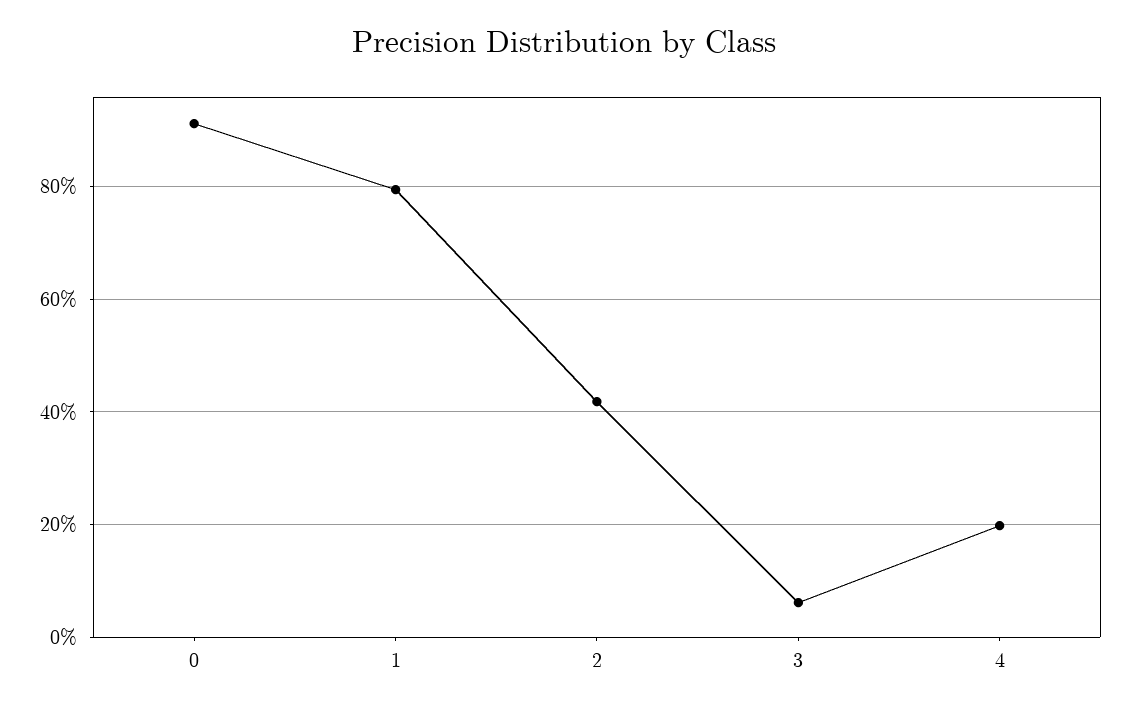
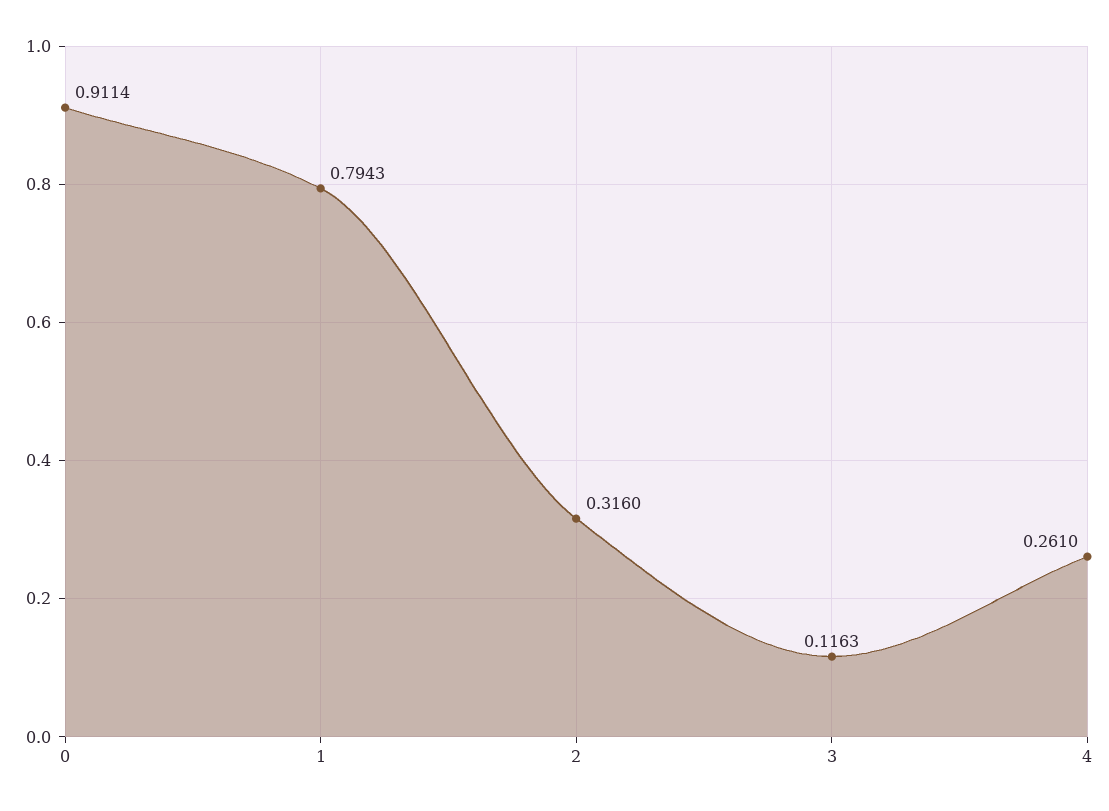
  {
    "0": 0.9114,
    "1": 0.7943,
-   "2": 0.42,
+   "2": 0.316,
-   "3": 0.06,
+   "3": 0.1163,
-   "4": 0.2
+   "4": 0.261
  }

